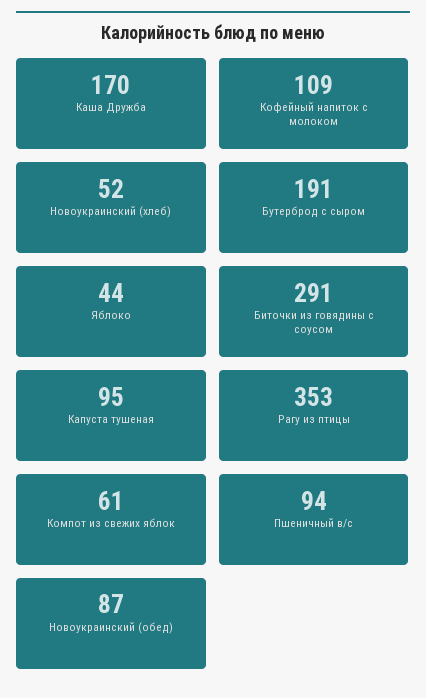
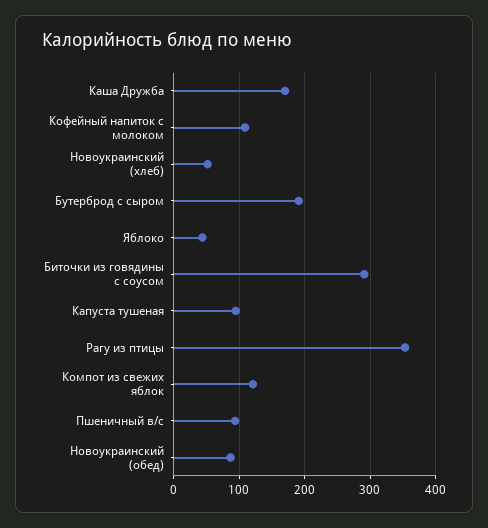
  {
    "Каша Дружба": 170,
    "Кофейный напиток с молоком": 109,
    "Новоукраинский (хлеб)": 52,
    "Бутерброд с сыром": 191,
    "Яблоко": 44,
    "Биточки из говядины с соусом": 291,
    "Капуста тушеная": 95,
    "Рагу из птицы": 353,
-   "Компот из свежих яблок": 61,
+   "Компот из свежих яблок": 120,
    "Пшеничный в/с": 94,
    "Новоукраинский (обед)": 87
  }

